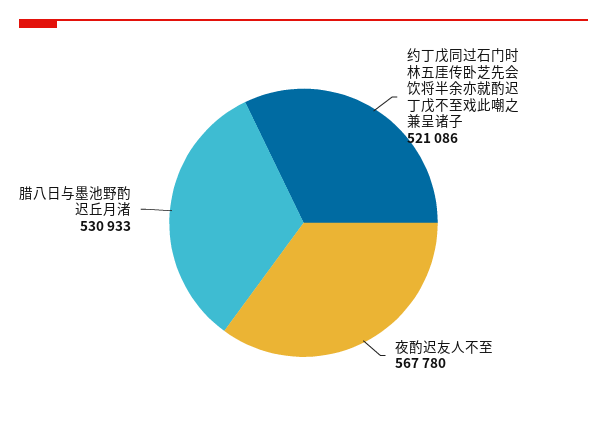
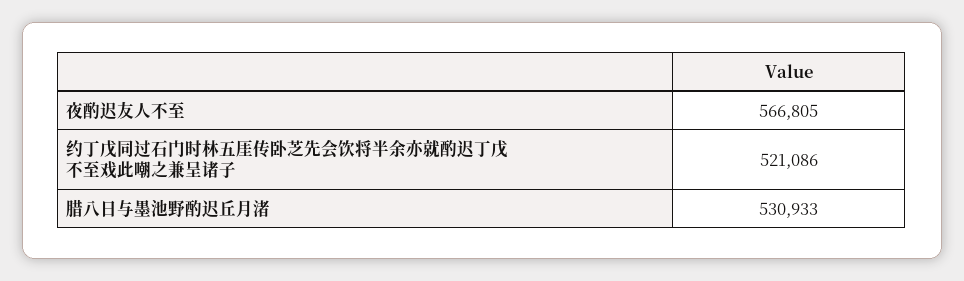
  {
    "约丁戊同过石门时林五厓传卧芝先会饮将半余亦就酌迟丁戊不至戏此嘲之兼呈诸子": 521086,
-   "夜酌迟友人不至": 567780,
+   "夜酌迟友人不至": 566805,
    "腊八日与墨池野酌迟丘月渚": 530933
  }

